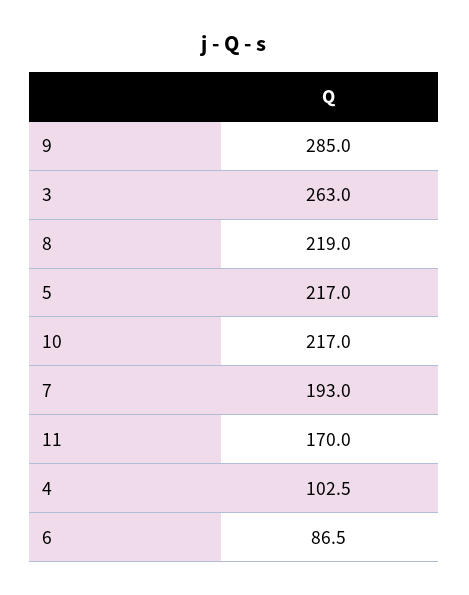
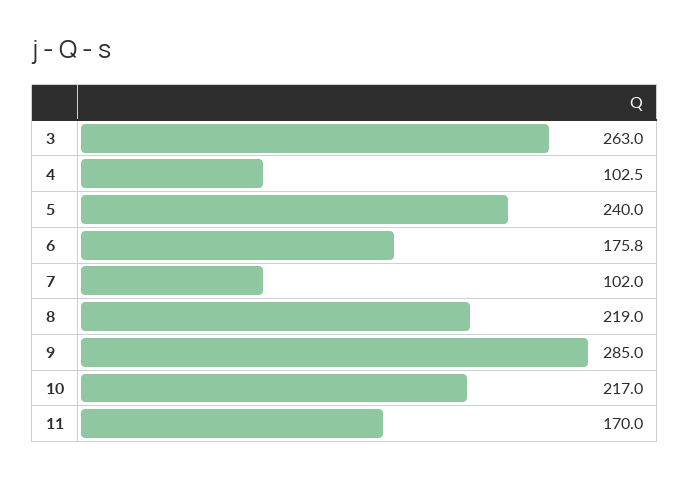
  {
    "9": 285,
    "3": 263,
    "8": 219,
-   "5": 217,
+   "5": 240,
    "10": 217,
-   "7": 193,
+   "7": 102,
    "11": 170,
    "4": 102.5,
-   "6": 86.5
+   "6": 175.8
  }

